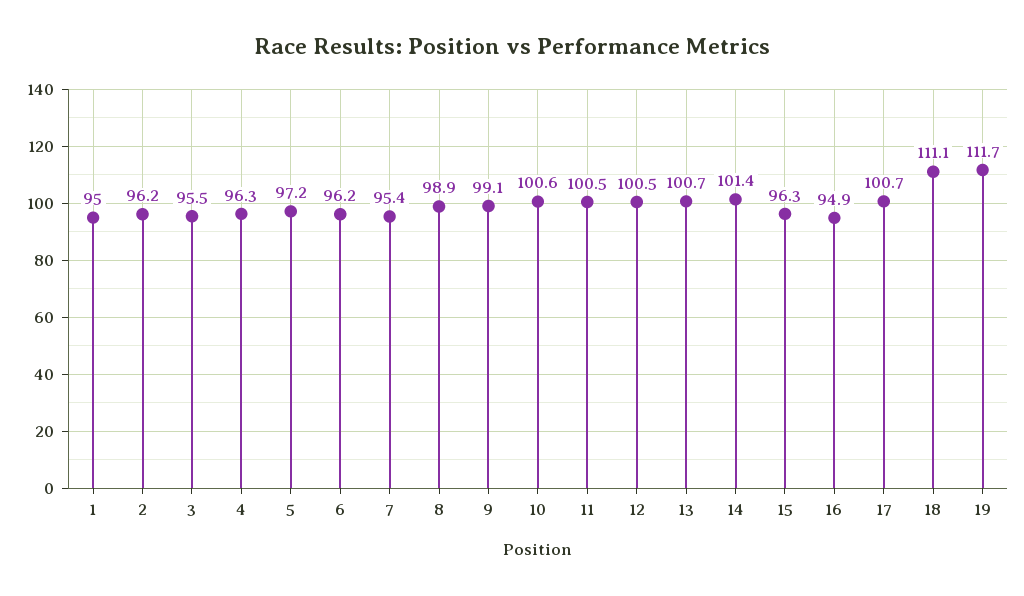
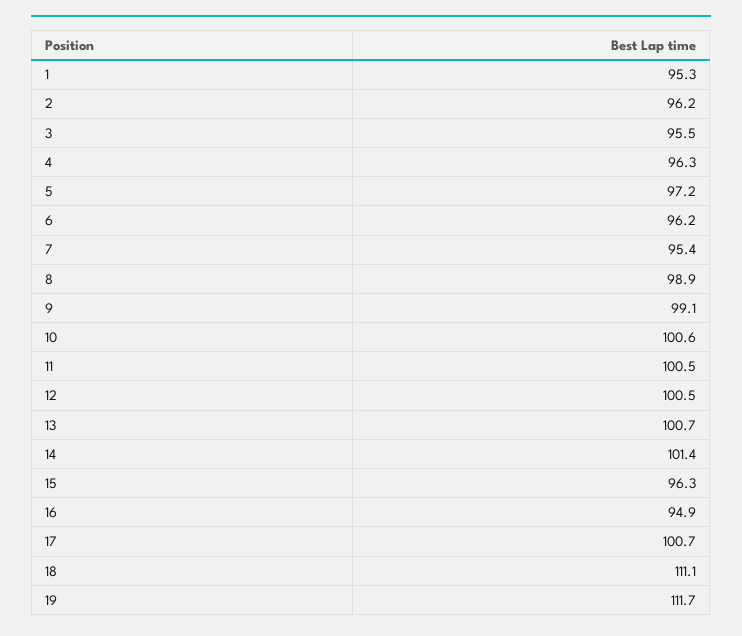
  {
-   "1": 95,
+   "1": 95.3,
    "2": 96.2,
    "3": 95.5,
    "4": 96.3,
    "5": 97.2,
    "6": 96.2,
    "7": 95.4,
    "8": 98.9,
    "9": 99.1,
    "10": 100.6,
    "11": 100.5,
    "12": 100.5,
    "13": 100.7,
    "14": 101.4,
    "15": 96.3,
    "16": 94.9,
    "17": 100.7,
    "18": 111.1,
    "19": 111.7
  }

